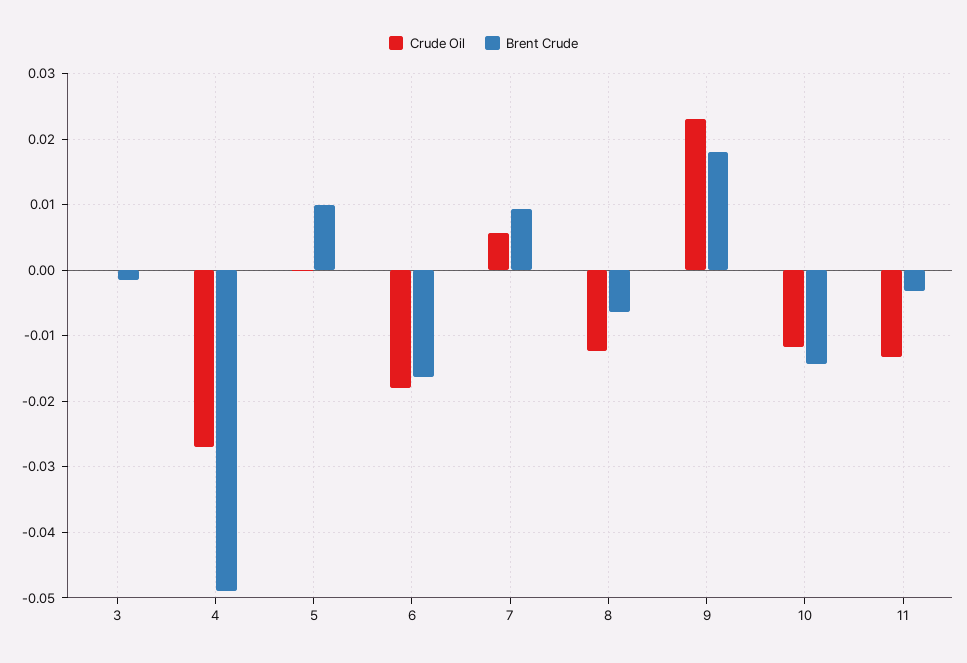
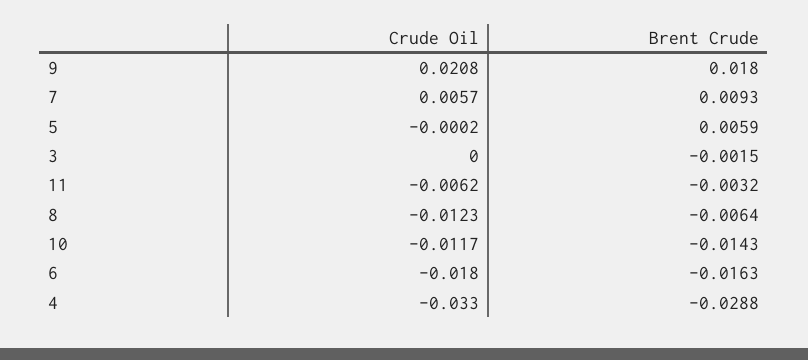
  {
    "Crude Oil": {
      "3": 0,
-     "4": -0.027,
+     "4": -0.033,
      "5": -0.0002,
      "6": -0.018,
      "7": 0.0057,
      "8": -0.0123,
-     "9": 0.023,
+     "9": 0.0208,
      "10": -0.0117,
-     "11": -0.013
+     "11": -0.0062
    },
    "Brent Crude": {
      "3": -0.0015,
-     "4": -0.049,
+     "4": -0.0288,
-     "5": 0.01,
+     "5": 0.0059,
      "6": -0.0163,
      "7": 0.0093,
      "8": -0.0064,
      "9": 0.018,
      "10": -0.0143,
      "11": -0.0032
    }
  }

